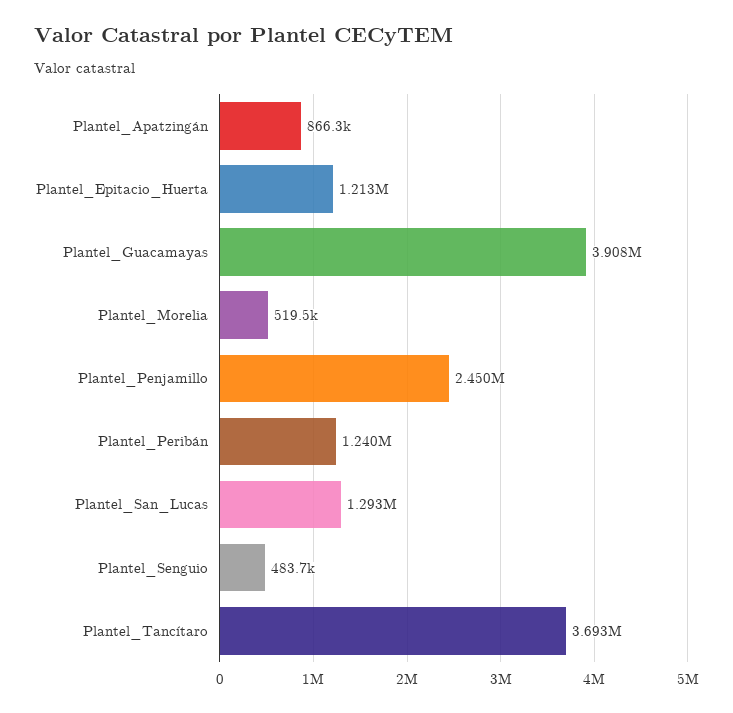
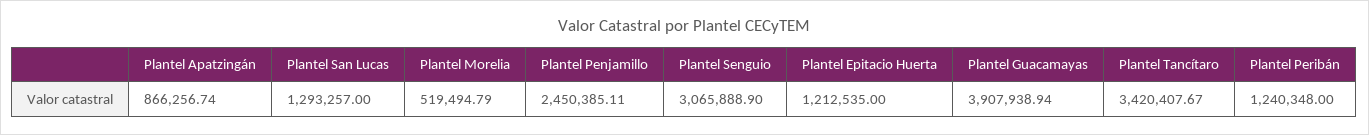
  {
    "Plantel_Apatzingán": 866256.74,
    "Plantel_Epitacio_Huerta": 1212535,
    "Plantel_Guacamayas": 3907938.94,
    "Plantel_Morelia": 519494.79,
    "Plantel_Penjamillo": 2450385.11,
    "Plantel_Peribán": 1240348,
    "Plantel_San_Lucas": 1293257,
-   "Plantel_Senguio": 483700,
+   "Plantel_Senguio": 3065888.9,
-   "Plantel_Tancítaro": 3693000
+   "Plantel_Tancítaro": 3420407.67
  }

